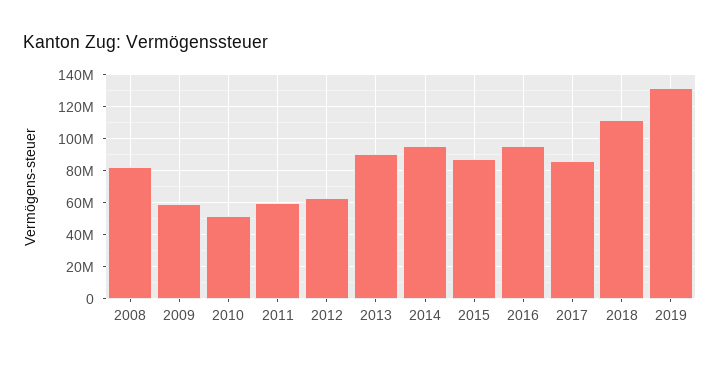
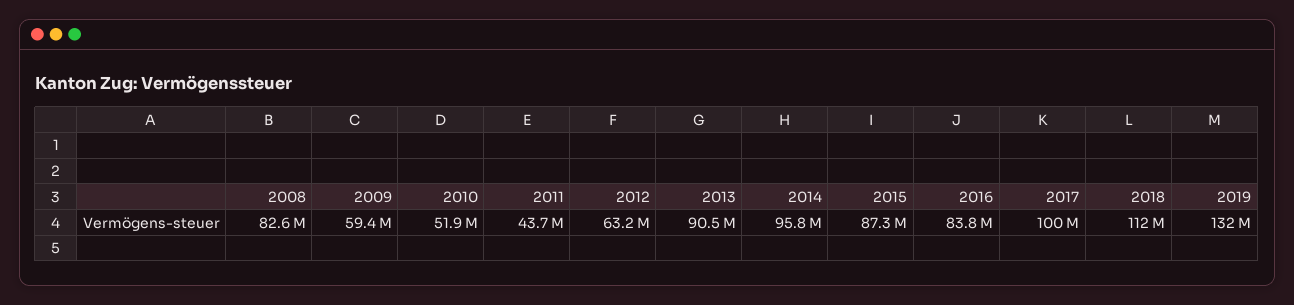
  {
    "2008": 82600000,
    "2009": 59400000,
    "2010": 51900000,
-   "2011": 60000000,
+   "2011": 43700000,
    "2012": 63200000,
    "2013": 90500000,
    "2014": 95800000,
    "2015": 87300000,
-   "2016": 95000000,
+   "2016": 83800000,
-   "2017": 85000000,
+   "2017": 100000000,
    "2018": 112000000,
    "2019": 132000000
  }

